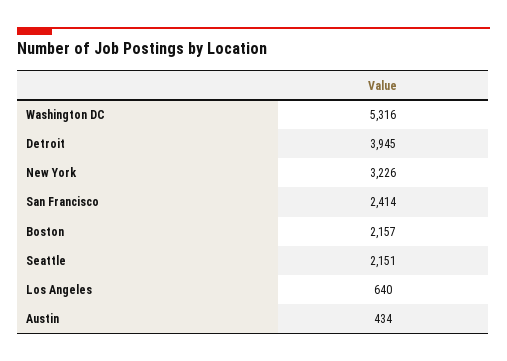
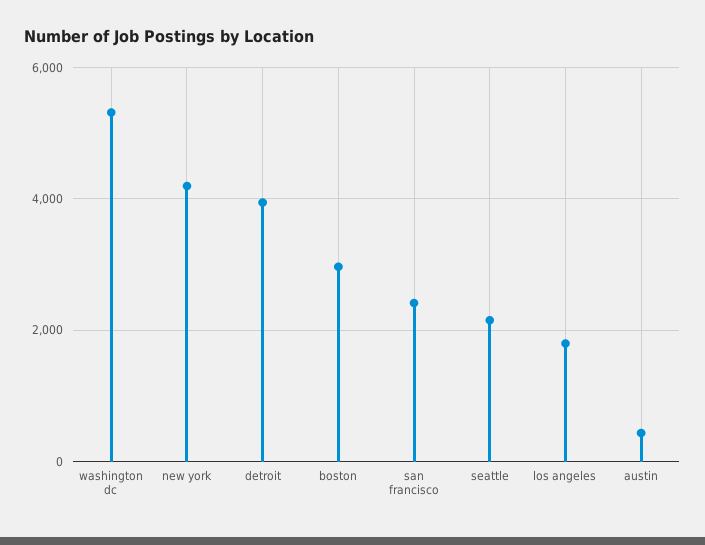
  {
    "Washington DC": 5316,
    "Detroit": 3945,
-   "New York": 3226,
+   "New York": 4200,
    "San Francisco": 2414,
-   "Boston": 2157,
+   "Boston": 3000,
    "Seattle": 2151,
-   "Los Angeles": 640,
+   "Los Angeles": 1800,
    "Austin": 434
  }

